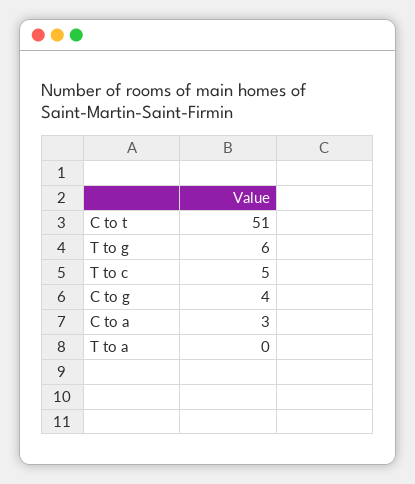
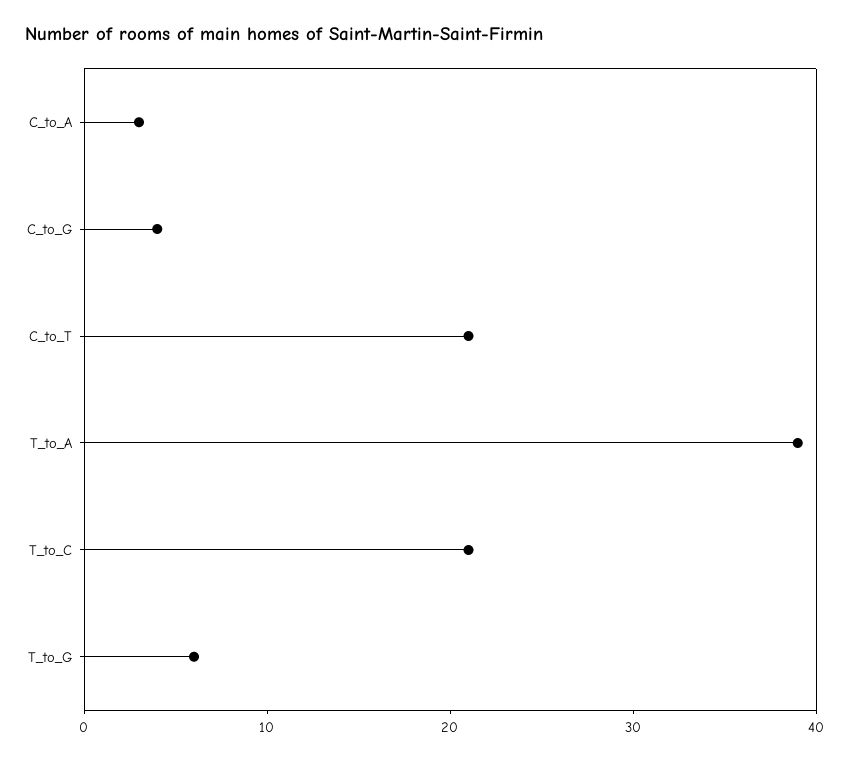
  {
-   "C to t": 51,
+   "C to t": 21,
    "T to g": 6,
-   "T to c": 5,
+   "T to c": 21,
    "C to g": 4,
    "C to a": 3,
-   "T to a": 0
+   "T to a": 39
  }

